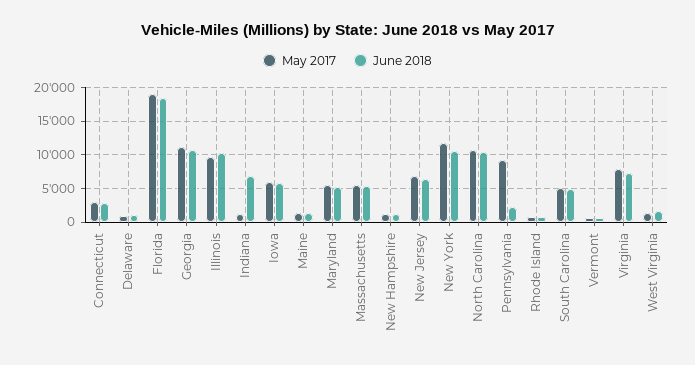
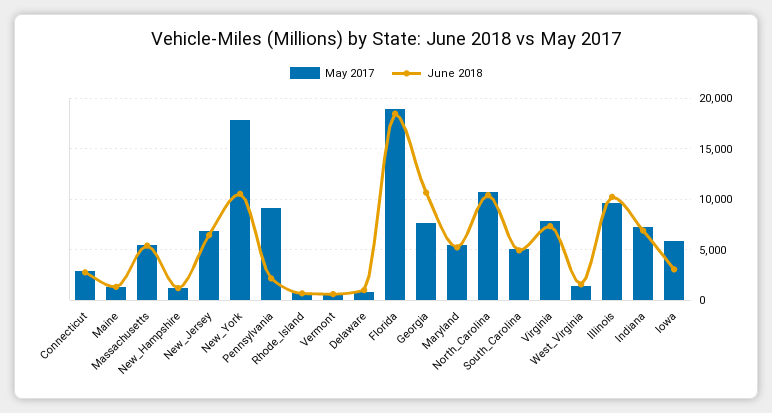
  {
    "May 2017": {
      "Connecticut": 3000,
      "Delaware": 1000,
      "Florida": 19000,
-     "Georgia": 11000,
+     "Georgia": 8000,
      "Illinois": 10000,
-     "Indiana": 1000,
+     "Indiana": 7000,
      "Iowa": 6000,
      "Maine": 1000,
      "Maryland": 6000,
      "Massachusetts": 6000,
      "New Hampshire": 1000,
      "New Jersey": 7000,
-     "New York": 12000,
+     "New York": 18000,
      "North Carolina": 11000,
      "Pennsylvania": 9000,
      "Rhode Island": 1000,
      "South Carolina": 5000,
      "Vermont": 1000,
      "Virginia": 8000,
      "West Virginia": 1000
    },
    "June 2018": {
      "Connecticut": 3000,
      "Delaware": 1000,
      "Florida": 18000,
      "Georgia": 11000,
      "Illinois": 10000,
      "Indiana": 7000,
-     "Iowa": 6000,
+     "Iowa": 3000,
      "Maine": 1000,
      "Maryland": 5000,
      "Massachusetts": 5000,
      "New Hampshire": 1000,
      "New Jersey": 6000,
      "New York": 11000,
      "North Carolina": 10000,
      "Pennsylvania": 2000,
      "Rhode Island": 1000,
      "South Carolina": 5000,
      "Vermont": 1000,
      "Virginia": 7000,
      "West Virginia": 2000
    }
  }

